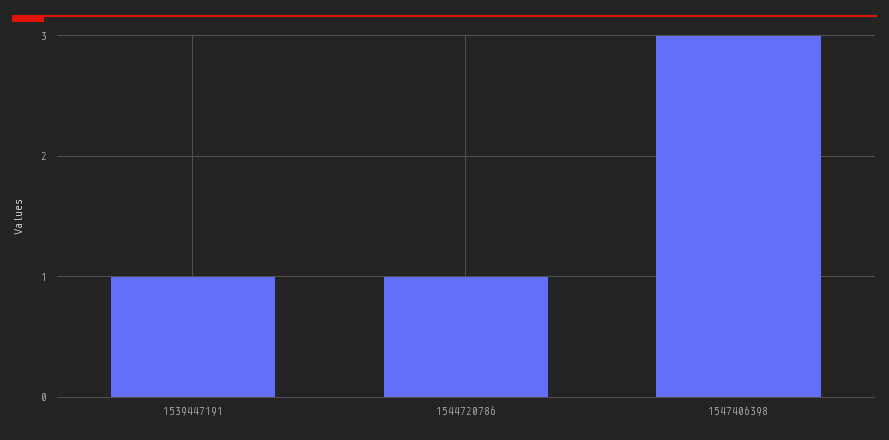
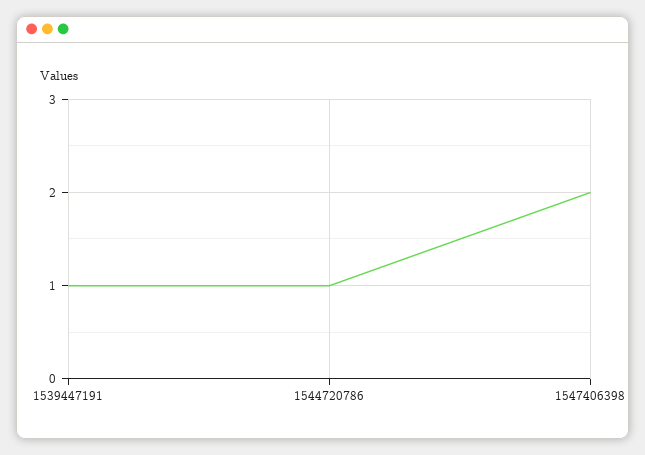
  {
    "1539447191": 1,
    "1544720786": 1,
-   "1547406398": 3
+   "1547406398": 2
  }

